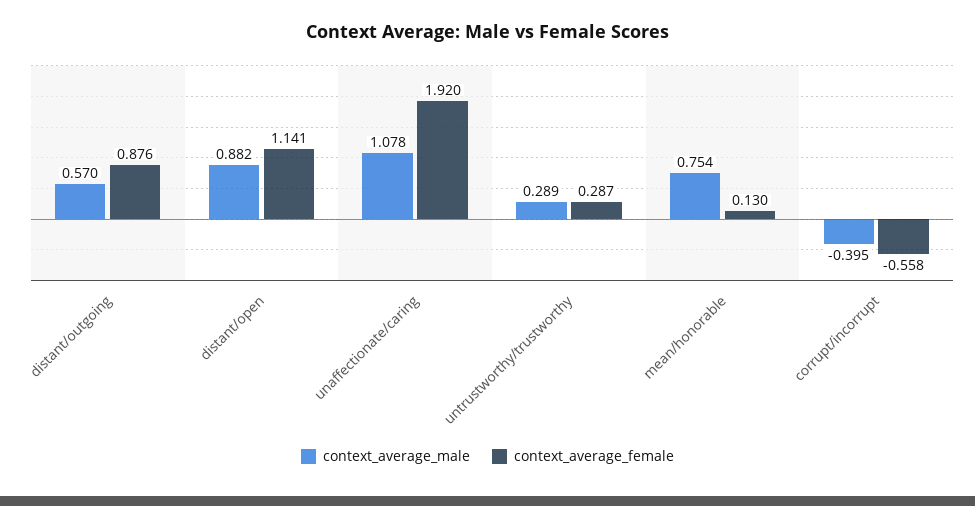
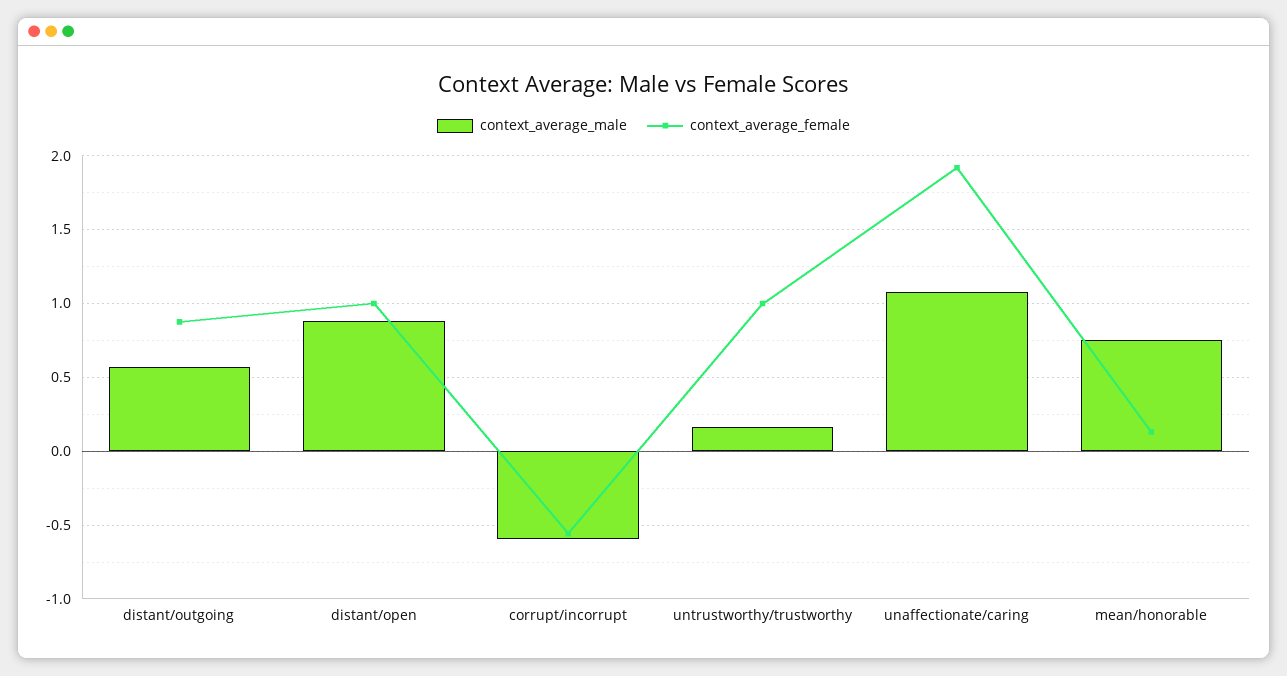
  {
    "context_average_male": {
      "distant/outgoing": 0.57,
      "distant/open": 0.882,
      "unaffectionate/caring": 1.078,
-     "untrustworthy/trustworthy": 0.289,
+     "untrustworthy/trustworthy": 0.15,
      "mean/honorable": 0.754,
-     "corrupt/incorrupt": -0.395
+     "corrupt/incorrupt": -0.6
    },
    "context_average_female": {
      "distant/outgoing": 0.876,
-     "distant/open": 1.141,
+     "distant/open": 1,
      "unaffectionate/caring": 1.92,
-     "untrustworthy/trustworthy": 0.287,
+     "untrustworthy/trustworthy": 1,
      "mean/honorable": 0.13,
      "corrupt/incorrupt": -0.558
    }
  }

